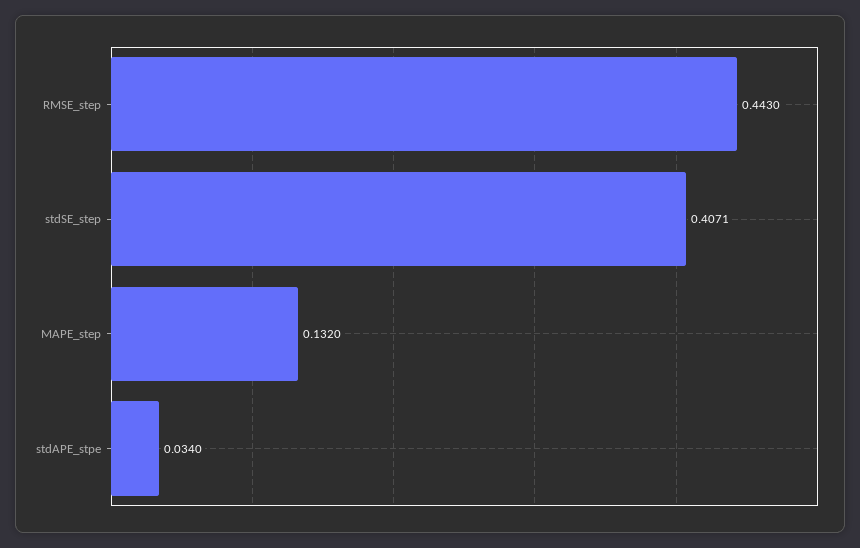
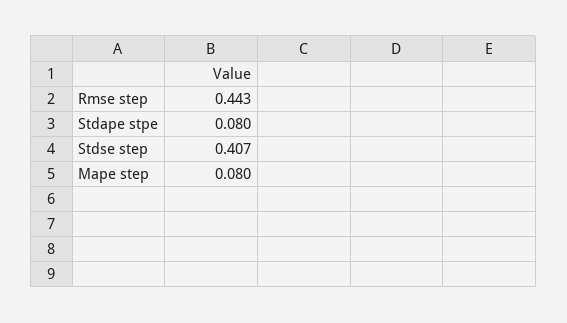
  {
    "RMSE_step": 0.443,
    "stdSE_step": 0.4071,
-   "MAPE_step": 0.132,
+   "MAPE_step": 0.08,
-   "stdAPE_stpe": 0.034
+   "stdAPE_stpe": 0.08
  }

